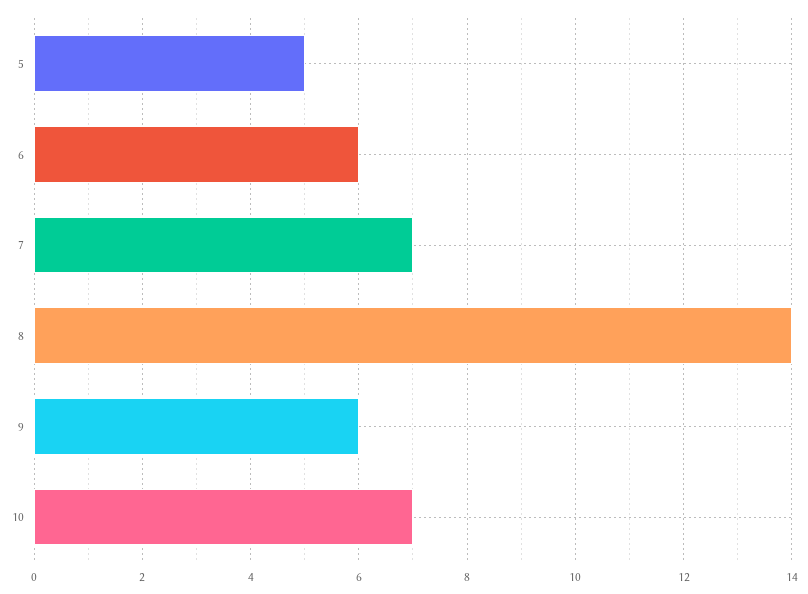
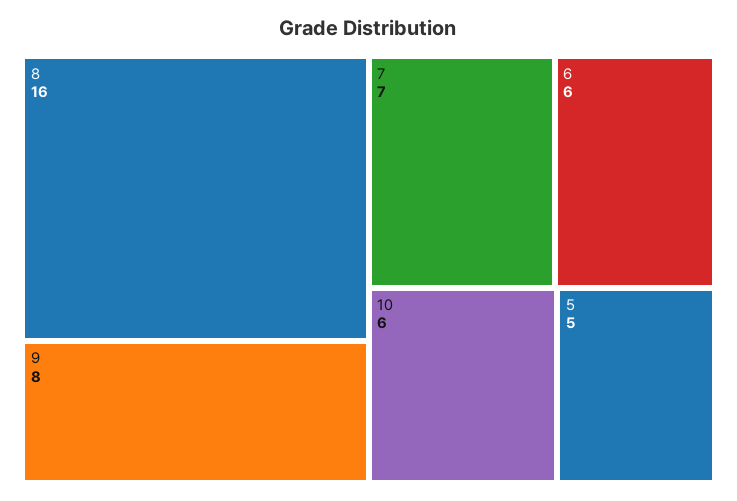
  {
    "5": 5,
    "6": 6,
    "7": 7,
-   "8": 14,
+   "8": 16,
-   "9": 6,
+   "9": 8,
-   "10": 7
+   "10": 6
  }

